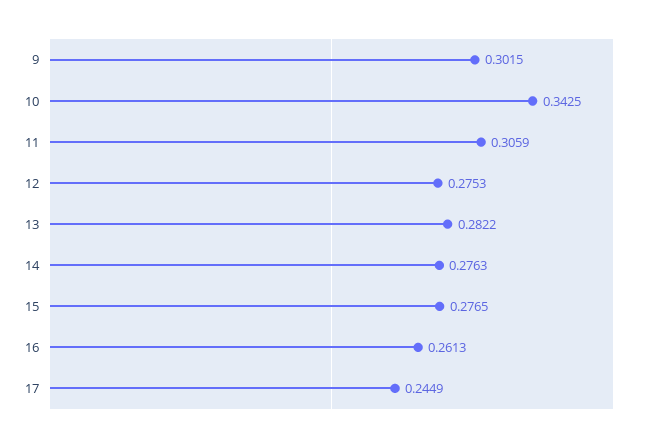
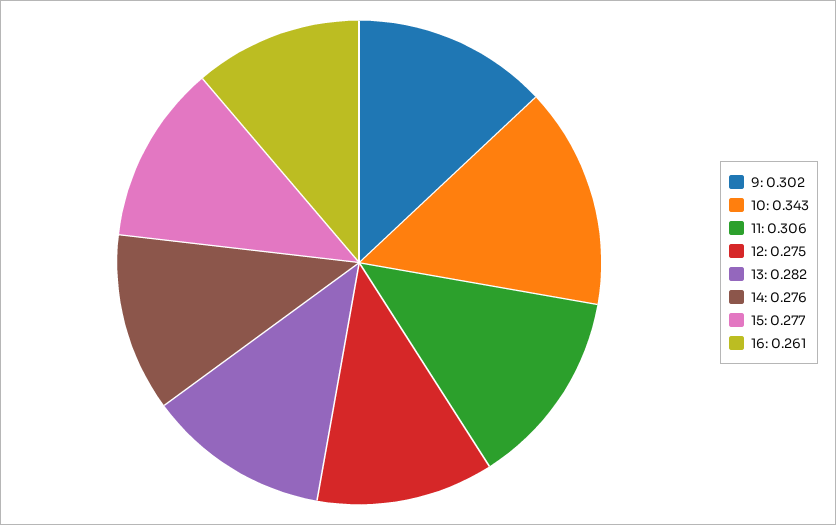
  {
    "9": 0.3015,
    "10": 0.3425,
    "11": 0.3059,
    "12": 0.2753,
    "13": 0.2822,
    "14": 0.2763,
    "15": 0.2765,
-   "16": 0.2613,
+   "16": 0.2613
-   "17": 0.2449
  }

